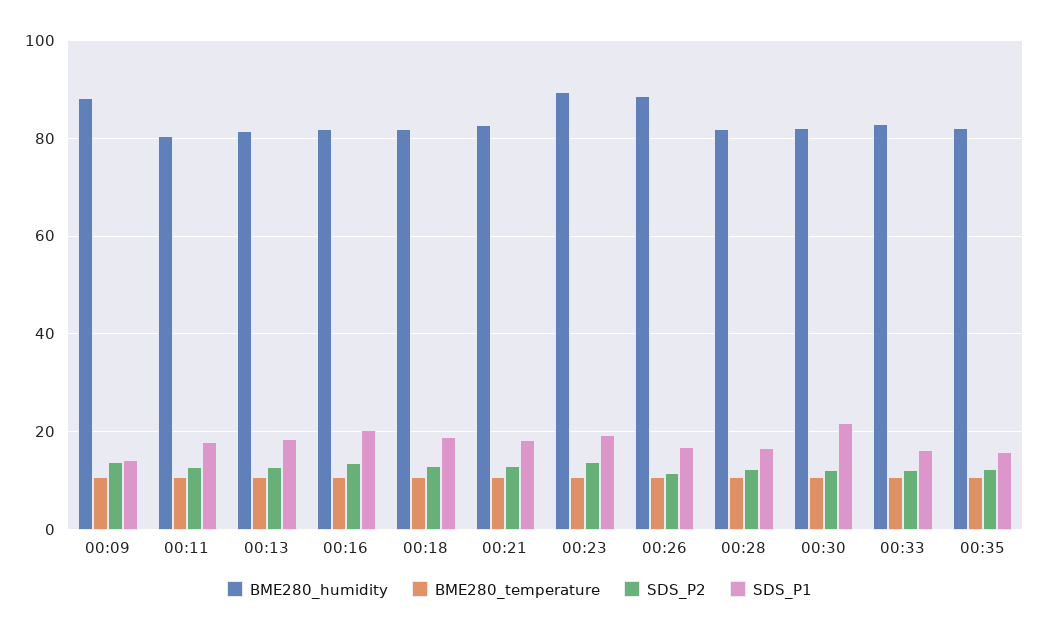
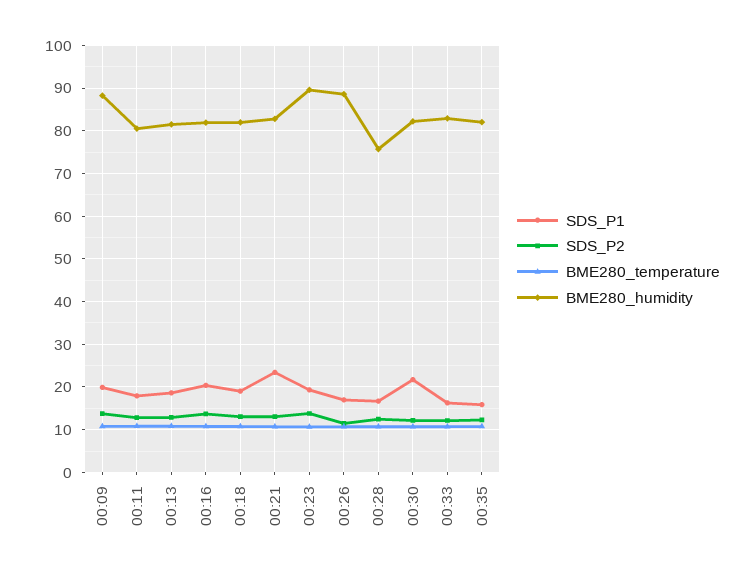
  {
    "BME280_humidity": {
      "00:09": 88,
      "00:11": 80,
      "00:13": 82,
      "00:16": 82,
      "00:18": 82,
      "00:21": 82,
      "00:23": 90,
      "00:26": 88,
-     "00:28": 82,
+     "00:28": 76,
      "00:30": 82,
      "00:33": 82,
      "00:35": 82
    },
    "BME280_temperature": {
      "00:09": 10,
      "00:11": 10,
      "00:13": 10,
      "00:16": 10,
      "00:18": 10,
      "00:21": 10,
      "00:23": 10,
      "00:26": 10,
      "00:28": 10,
      "00:30": 10,
      "00:33": 10,
      "00:35": 10
    },
    "SDS_P2": {
      "00:09": 14,
      "00:11": 12,
      "00:13": 12,
      "00:16": 14,
      "00:18": 14,
      "00:21": 14,
      "00:23": 14,
      "00:26": 12,
      "00:28": 12,
      "00:30": 12,
      "00:33": 12,
      "00:35": 12
    },
    "SDS_P1": {
-     "00:09": 14,
+     "00:09": 20,
      "00:11": 18,
      "00:13": 18,
      "00:16": 20,
      "00:18": 20,
-     "00:21": 18,
+     "00:21": 24,
      "00:23": 20,
      "00:26": 16,
      "00:28": 16,
      "00:30": 22,
      "00:33": 16,
      "00:35": 16
    }
  }

